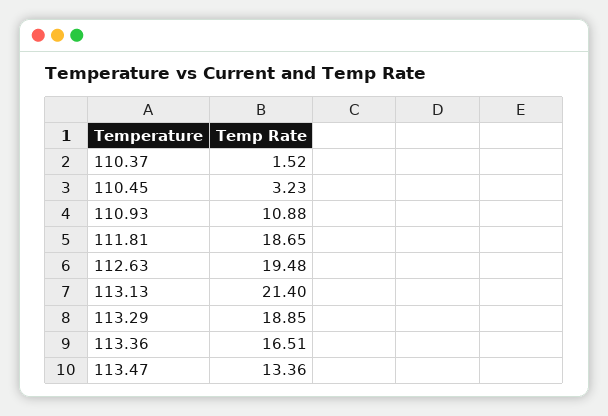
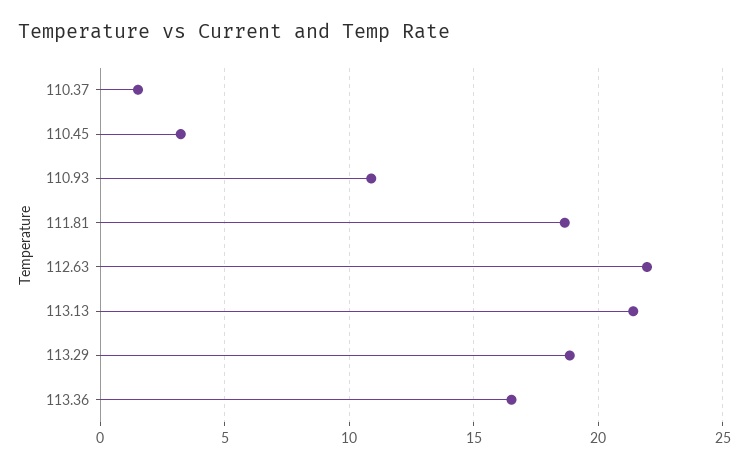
  {
    "110.37": 1.52,
    "110.45": 3.23,
    "110.93": 10.88,
    "111.81": 18.65,
-   "112.63": 19.48,
+   "112.63": 22,
    "113.13": 21.4,
    "113.29": 18.85,
-   "113.36": 16.51,
+   "113.36": 16.51
-   "113.47": 13.36
  }

